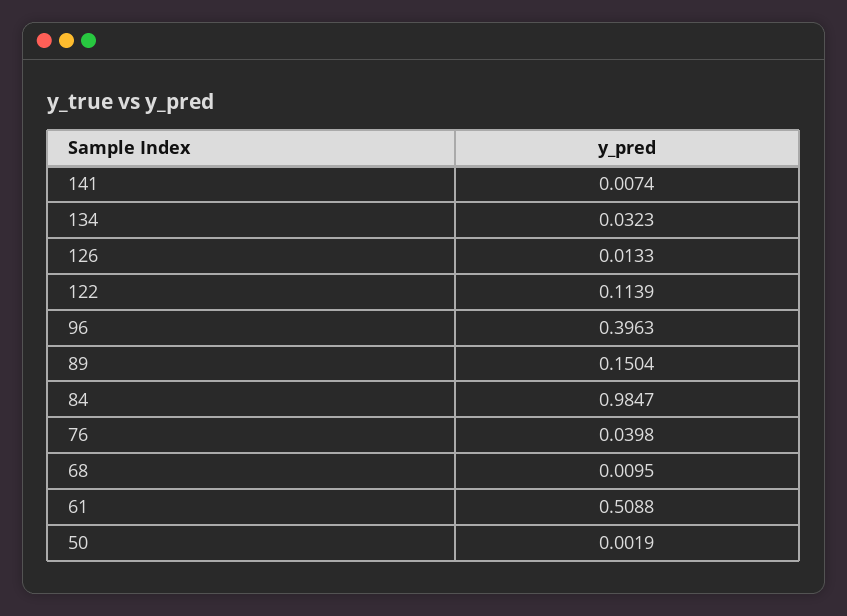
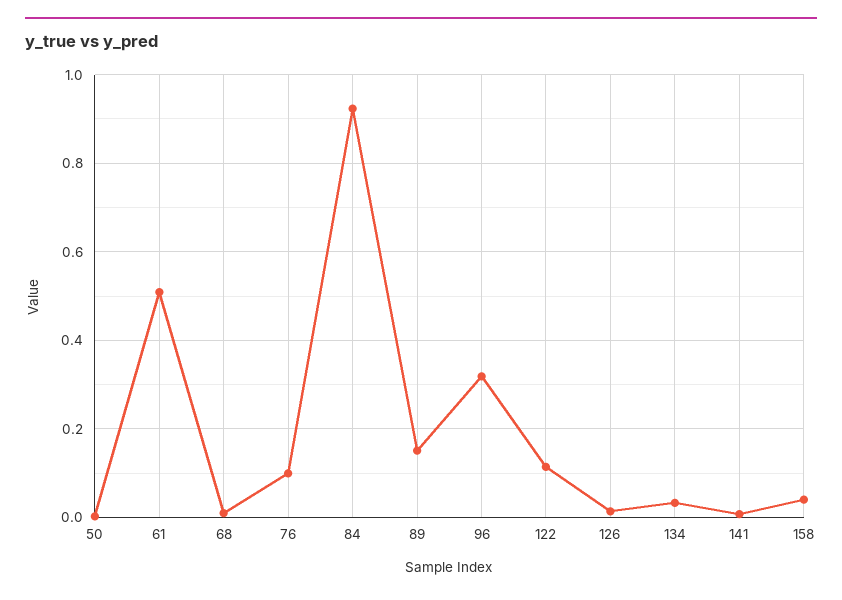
  {
    "141": 0.0074,
    "134": 0.0323,
    "126": 0.0133,
    "122": 0.1139,
-   "96": 0.3963,
+   "96": 0.32,
    "89": 0.1504,
-   "84": 0.9847,
+   "84": 0.92,
-   "76": 0.0398,
+   "76": 0.1,
    "68": 0.0095,
    "61": 0.5088,
-   "50": 0.0019
+   "50": 0.0019,
+   "158": 0.04
  }

